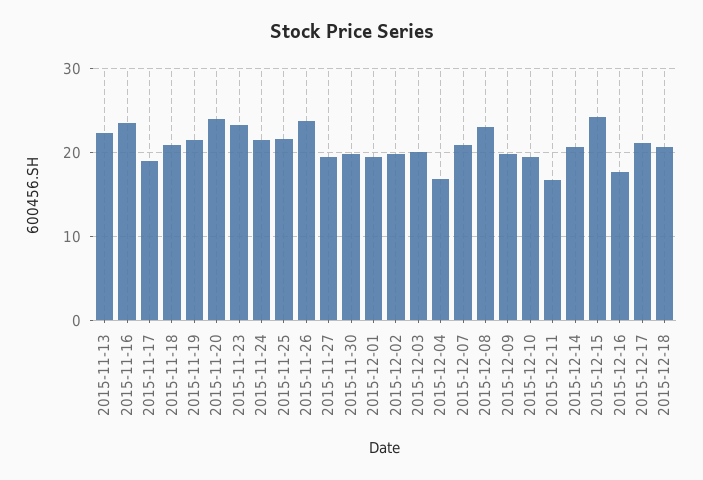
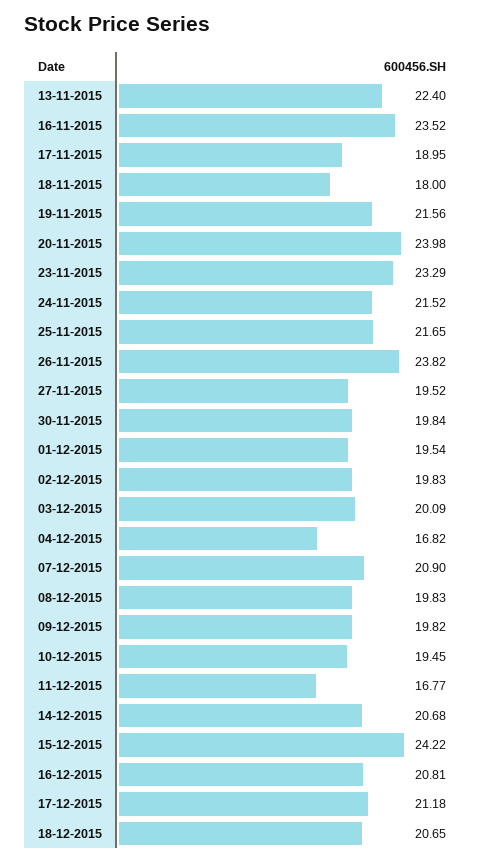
  {
    "2015-11-13": 22.4,
    "2015-11-16": 23.52,
    "2015-11-17": 18.95,
-   "2015-11-18": 21,
+   "2015-11-18": 18,
    "2015-11-19": 21.56,
    "2015-11-20": 23.98,
    "2015-11-23": 23.29,
    "2015-11-24": 21.52,
    "2015-11-25": 21.65,
    "2015-11-26": 23.82,
    "2015-11-27": 19.52,
    "2015-11-30": 19.84,
    "2015-12-01": 19.54,
    "2015-12-02": 19.83,
    "2015-12-03": 20.09,
    "2015-12-04": 16.82,
    "2015-12-07": 20.9,
-   "2015-12-08": 23,
+   "2015-12-08": 19.83,
    "2015-12-09": 19.82,
    "2015-12-10": 19.45,
    "2015-12-11": 16.77,
    "2015-12-14": 20.68,
    "2015-12-15": 24.22,
-   "2015-12-16": 18,
+   "2015-12-16": 20.81,
    "2015-12-17": 21.18,
    "2015-12-18": 20.65
  }

